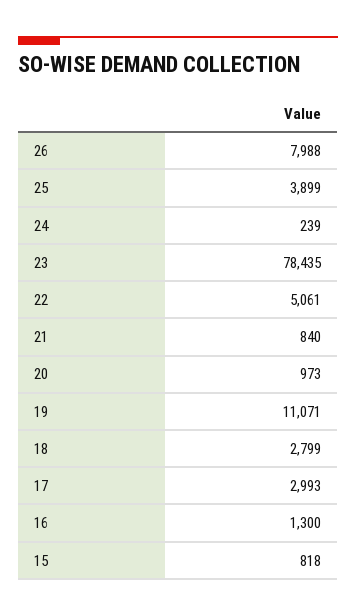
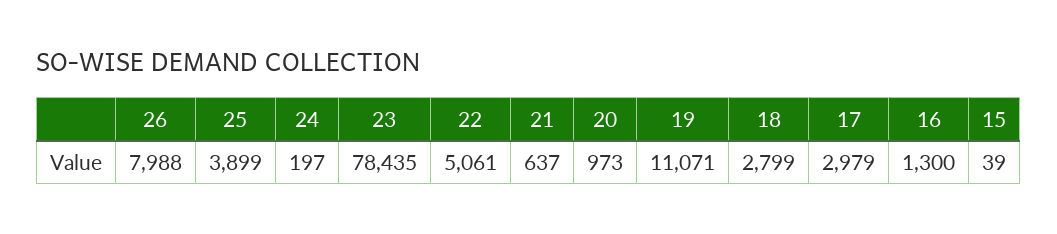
  {
    "26": 7988,
    "25": 3899,
-   "24": 239,
+   "24": 197,
    "23": 78435,
    "22": 5061,
-   "21": 840,
+   "21": 637,
    "20": 973,
    "19": 11071,
    "18": 2799,
-   "17": 2993,
+   "17": 2979,
    "16": 1300,
-   "15": 818
+   "15": 39
  }

